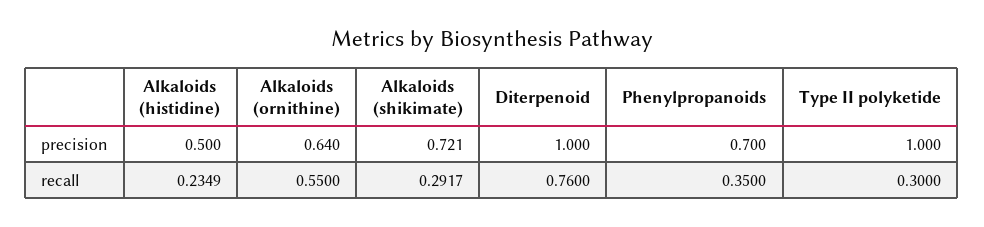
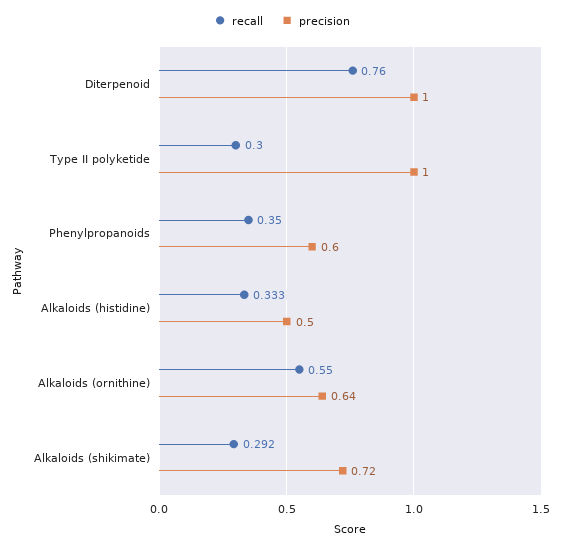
  {
    "precision": {
      "Alkaloids (histidine)": 0.5,
      "Alkaloids (ornithine)": 0.64,
      "Alkaloids (shikimate)": 0.721,
      "Diterpenoid": 1,
-     "Phenylpropanoids": 0.7,
+     "Phenylpropanoids": 0.6,
      "Type II polyketide": 1
    },
    "recall": {
-     "Alkaloids (histidine)": 0.2349,
+     "Alkaloids (histidine)": 0.333,
      "Alkaloids (ornithine)": 0.55,
      "Alkaloids (shikimate)": 0.2917,
      "Diterpenoid": 0.76,
      "Phenylpropanoids": 0.35,
      "Type II polyketide": 0.3
    }
  }

